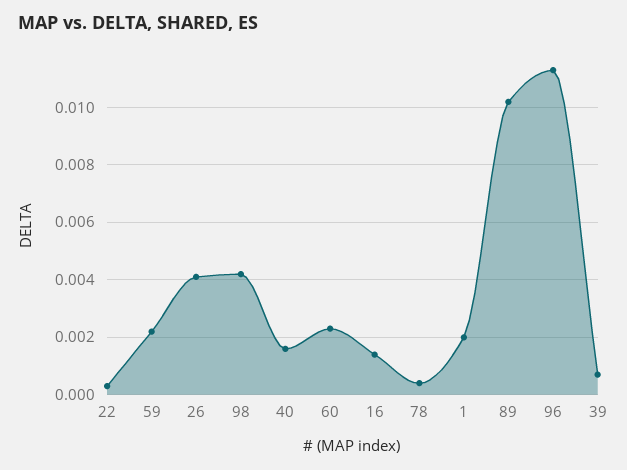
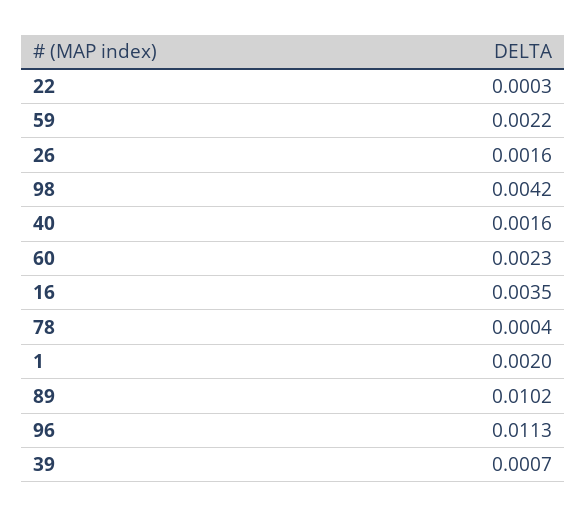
  {
    "22": 0.0003,
    "59": 0.0022,
-   "26": 0.004,
+   "26": 0.0016,
    "98": 0.0042,
    "40": 0.0016,
    "60": 0.0023,
-   "16": 0.0015,
+   "16": 0.0035,
    "78": 0.0004,
    "1": 0.002,
    "89": 0.0102,
    "96": 0.0113,
    "39": 0.0007
  }

